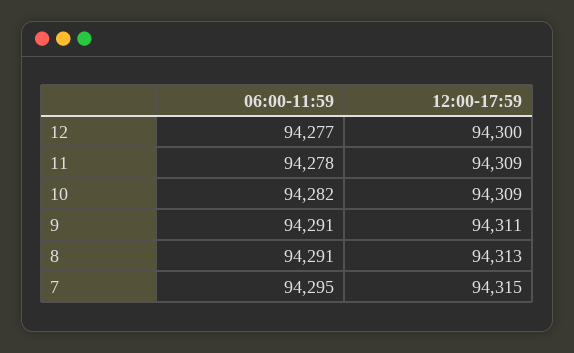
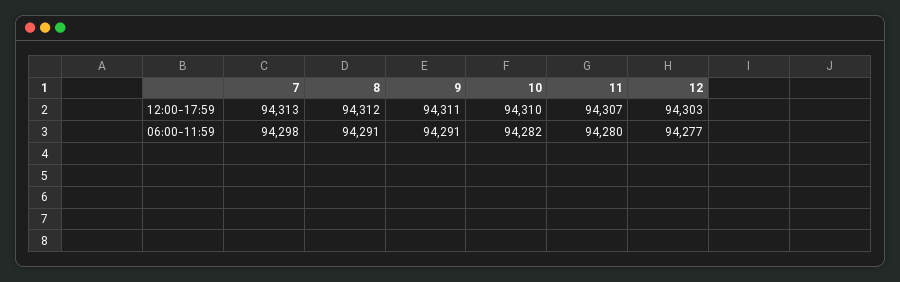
  {
    "06:00-11:59": {
      "12": 94277,
-     "11": 94278,
+     "11": 94280,
      "10": 94282,
      "9": 94291,
      "8": 94291,
-     "7": 94295
+     "7": 94298
    },
    "12:00-17:59": {
-     "12": 94300,
+     "12": 94303,
-     "11": 94309,
+     "11": 94307,
-     "10": 94309,
+     "10": 94310,
      "9": 94311,
-     "8": 94313,
+     "8": 94312,
-     "7": 94315
+     "7": 94313
    }
  }

